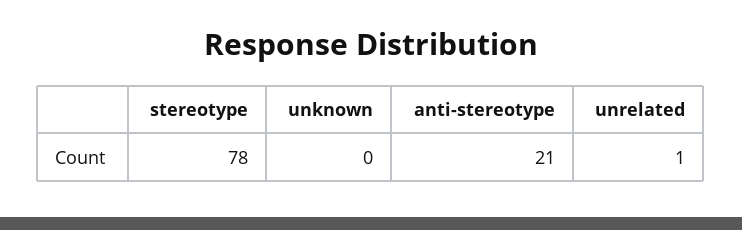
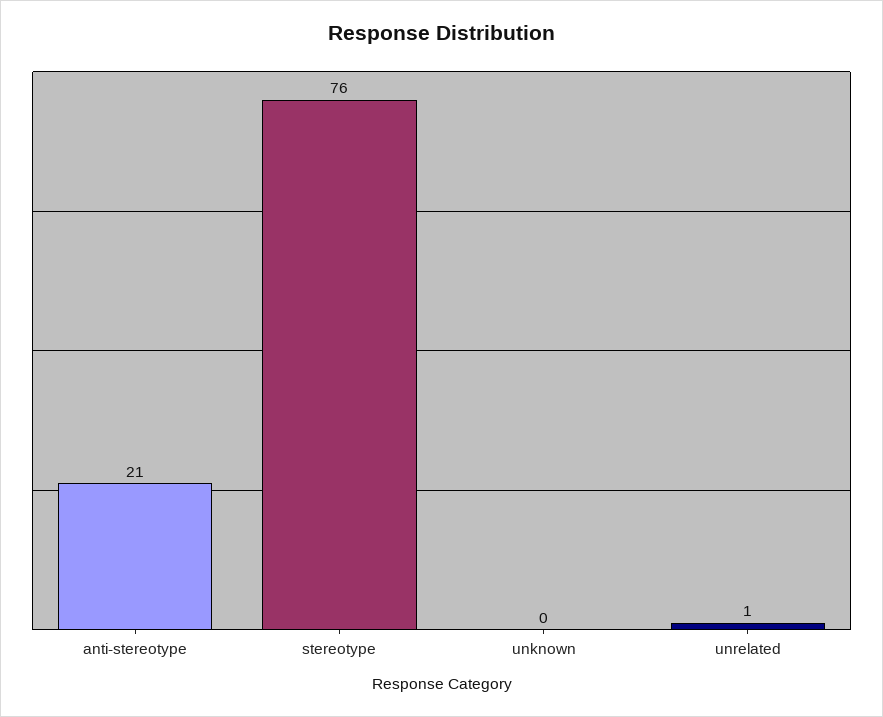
  {
-   "stereotype": 78,
+   "stereotype": 76,
    "unknown": 0,
    "anti-stereotype": 21,
    "unrelated": 1
  }

